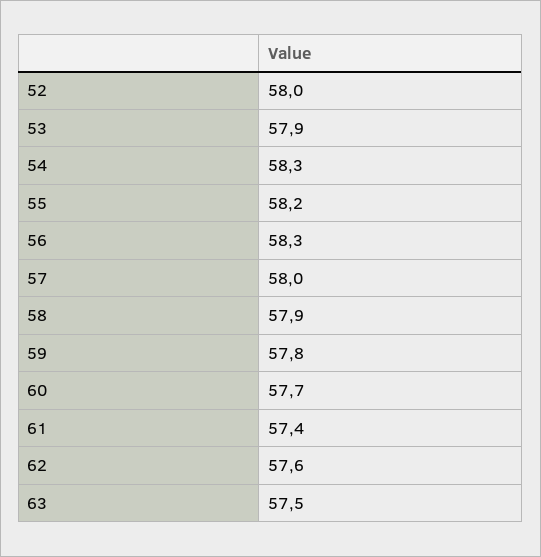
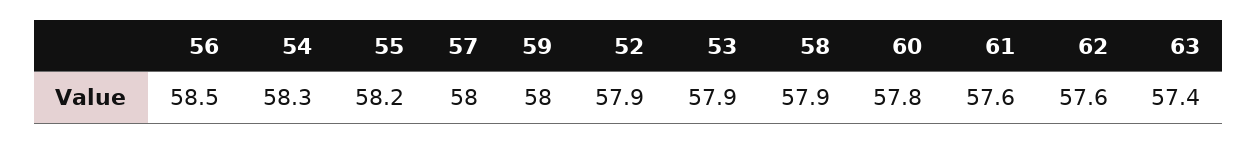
  {
-   "52": 58,
+   "52": 57.9,
    "53": 57.9,
    "54": 58.3,
    "55": 58.2,
-   "56": 58.3,
+   "56": 58.5,
    "57": 58,
    "58": 57.9,
-   "59": 57.8,
+   "59": 58,
-   "60": 57.7,
+   "60": 57.8,
-   "61": 57.4,
+   "61": 57.6,
    "62": 57.6,
-   "63": 57.5
+   "63": 57.4
  }

